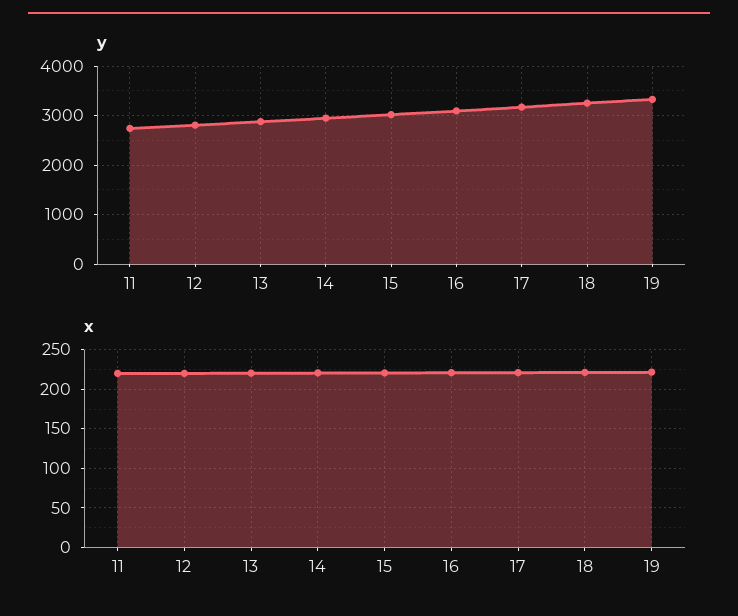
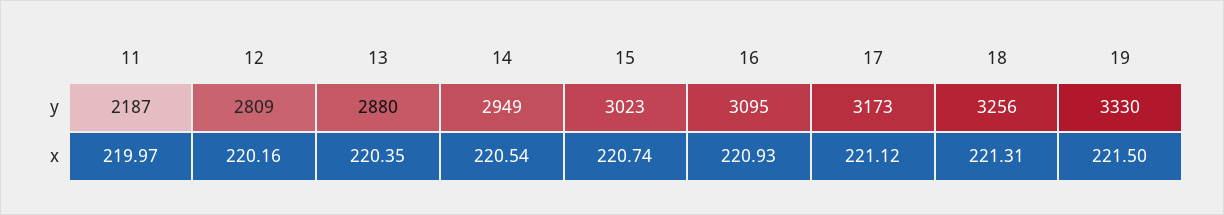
  {
    "y": {
-     "11": 2800,
+     "11": 2187,
      "12": 2809,
      "13": 2880,
      "14": 2949,
      "15": 3023,
      "16": 3095,
      "17": 3173,
      "18": 3256,
      "19": 3330
    },
    "x": {
      "11": 219.97,
      "12": 220.16,
      "13": 220.35,
      "14": 220.54,
      "15": 220.74,
      "16": 220.93,
      "17": 221.12,
      "18": 221.31,
      "19": 221.5
    }
  }

